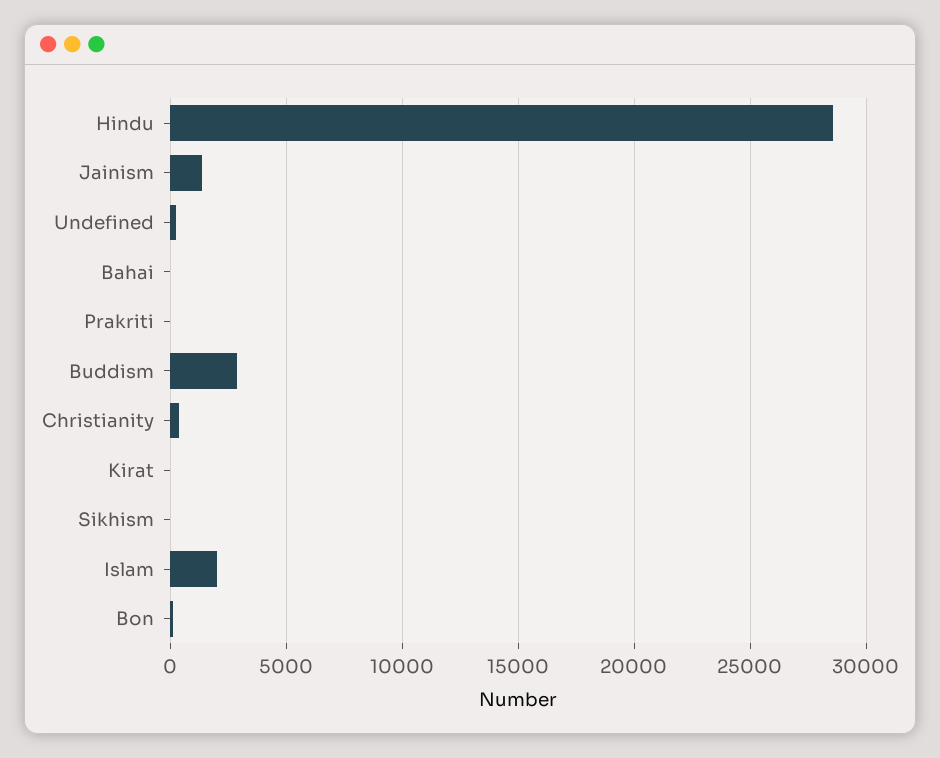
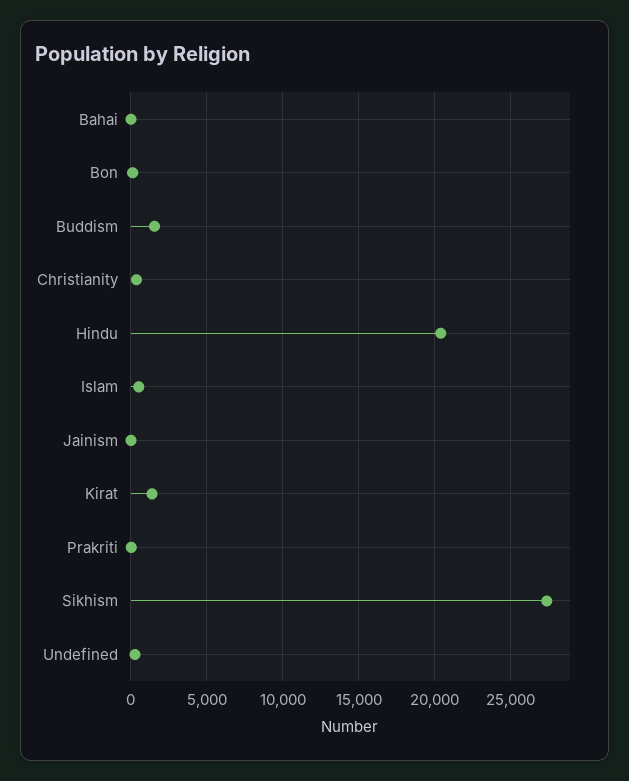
  {
-   "Hindu": 28500,
+   "Hindu": 20500,
-   "Jainism": 1500,
+   "Jainism": 0,
    "Undefined": 500,
    "Bahai": 0,
    "Prakriti": 0,
-   "Buddism": 3000,
+   "Buddism": 1500,
    "Christianity": 500,
-   "Kirat": 0,
+   "Kirat": 1500,
-   "Sikhism": 0,
+   "Sikhism": 27500,
-   "Islam": 2000,
+   "Islam": 500,
    "Bon": 0
  }

